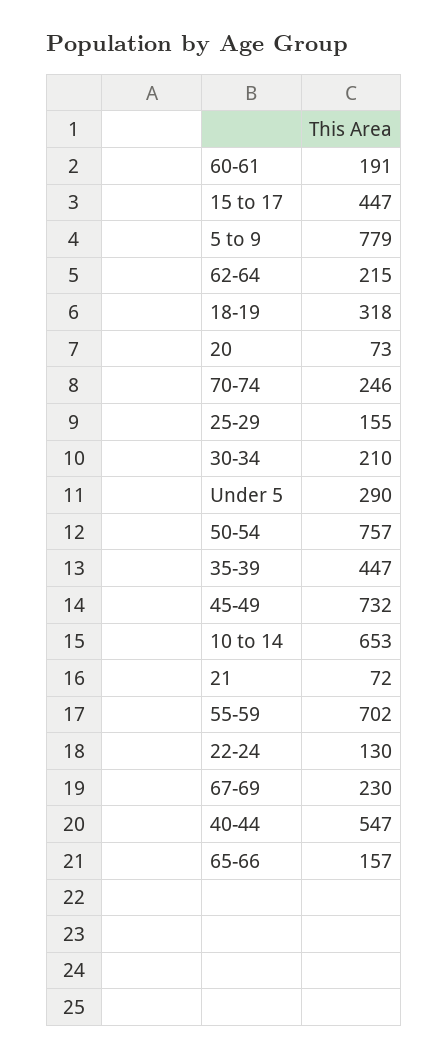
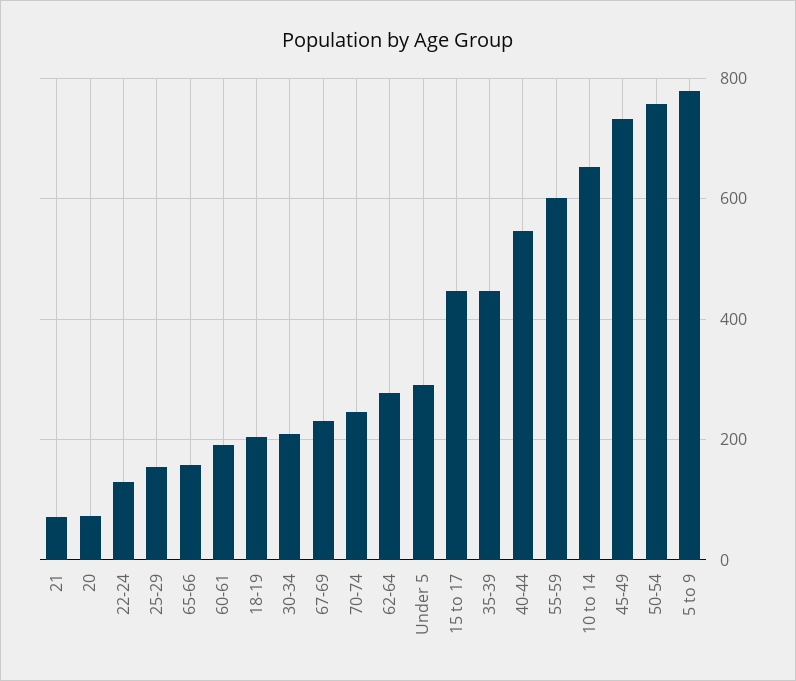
  {
    "60-61": 191,
    "15 to 17": 447,
    "5 to 9": 779,
-   "62-64": 215,
+   "62-64": 280,
-   "18-19": 318,
+   "18-19": 200,
    "20": 73,
    "70-74": 246,
    "25-29": 155,
    "30-34": 210,
    "Under 5": 290,
    "50-54": 757,
    "35-39": 447,
    "45-49": 732,
    "10 to 14": 653,
    "21": 72,
-   "55-59": 702,
+   "55-59": 600,
    "22-24": 130,
    "67-69": 230,
    "40-44": 547,
    "65-66": 157
  }

